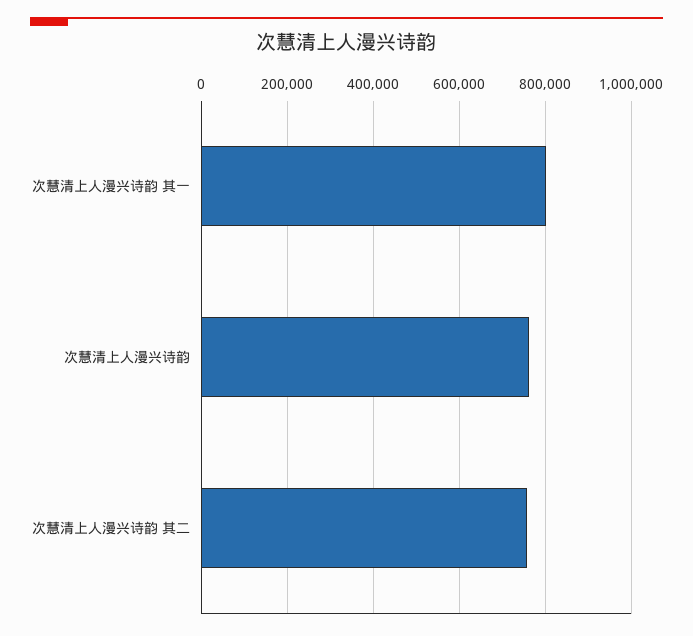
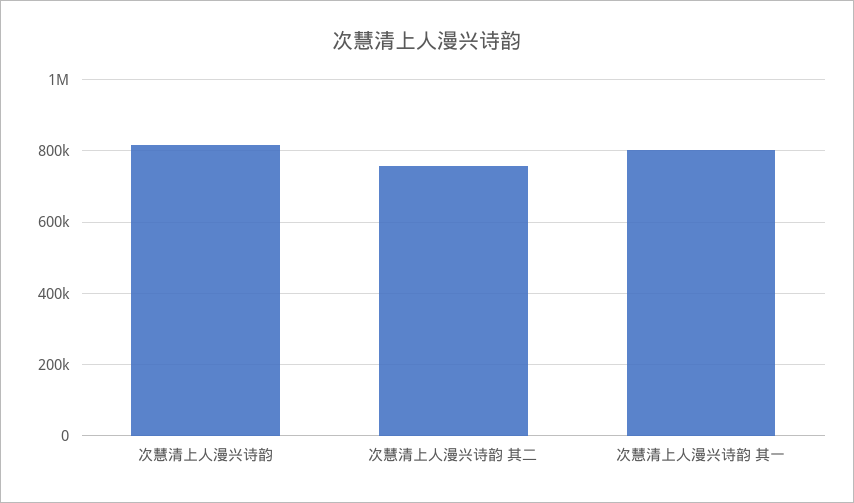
  {
    "次慧清上人漫兴诗韵 其一": 800000,
-   "次慧清上人漫兴诗韵": 760000,
+   "次慧清上人漫兴诗韵": 820000,
    "次慧清上人漫兴诗韵 其二": 760000
  }

